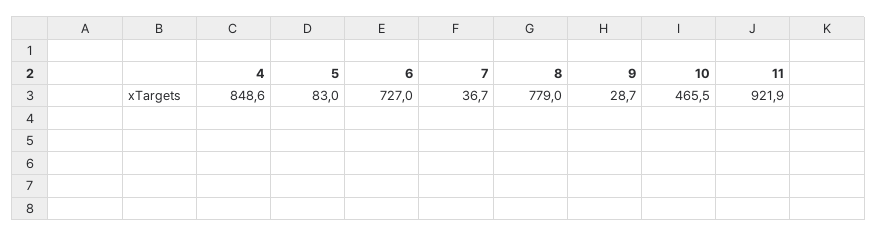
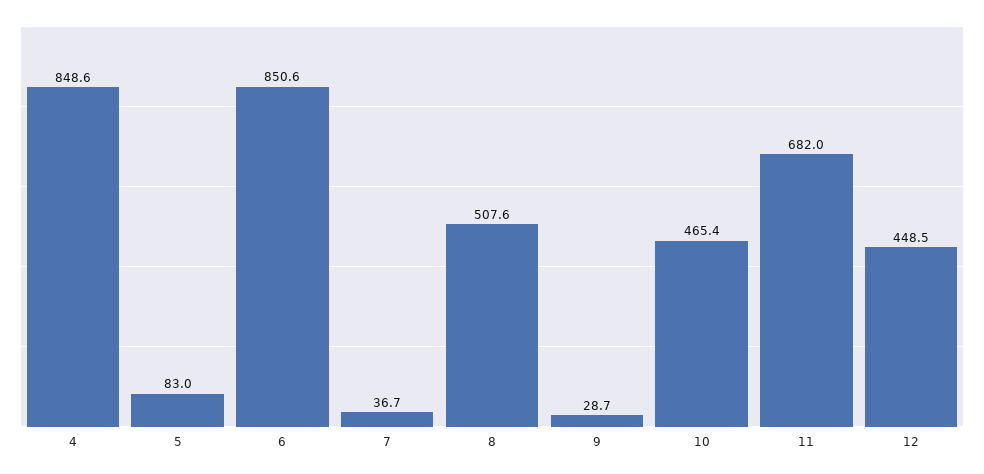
  {
    "4": 848.6,
    "5": 83,
-   "6": 727,
+   "6": 850.6,
    "7": 36.7,
-   "8": 779,
+   "8": 507.6,
    "9": 28.7,
-   "10": 465.5,
+   "10": 465.4,
-   "11": 921.9
+   "11": 682,
+   "12": 448.5
  }

